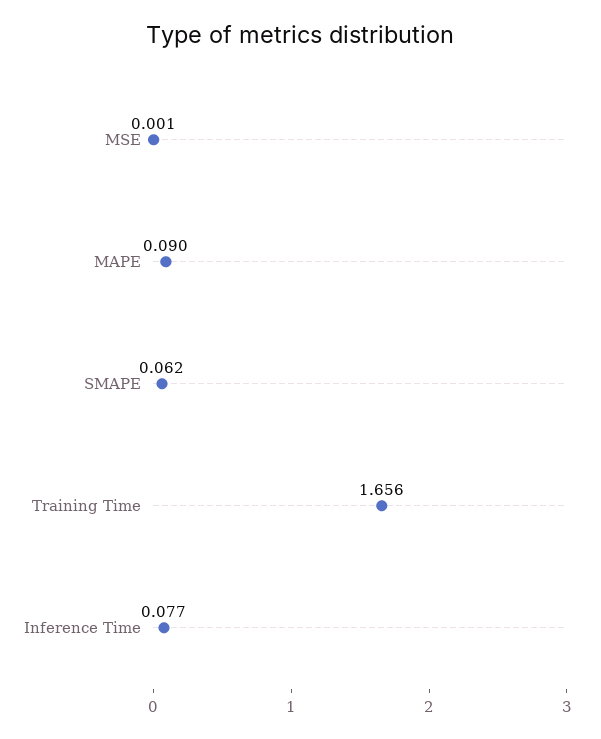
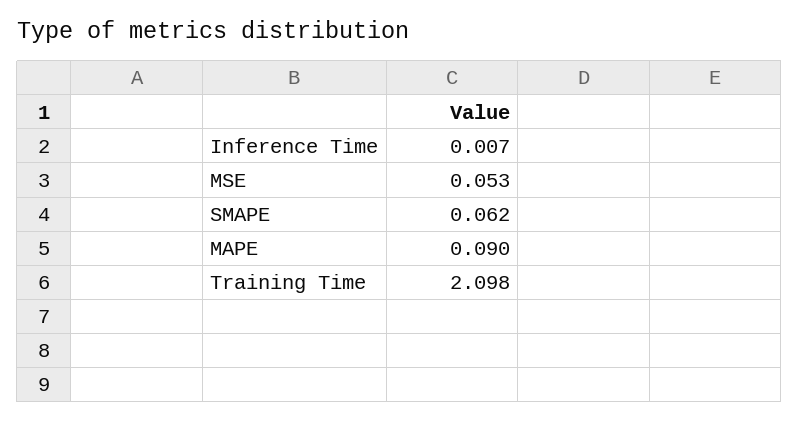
  {
-   "MSE": 0.001,
+   "MSE": 0.053,
    "MAPE": 0.09,
    "SMAPE": 0.062,
-   "Training Time": 1.656,
+   "Training Time": 2.098,
-   "Inference Time": 0.077
+   "Inference Time": 0.007
  }

